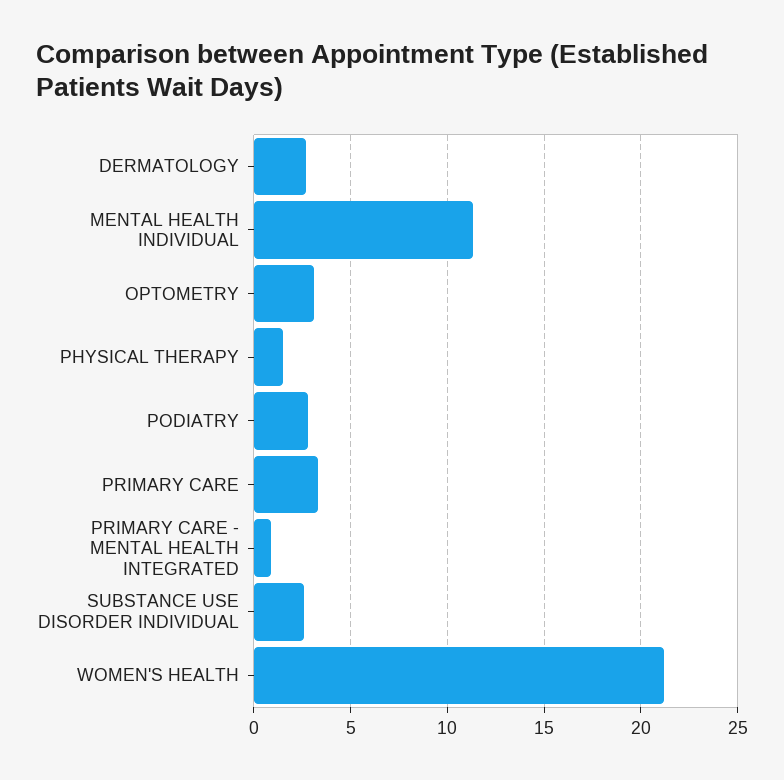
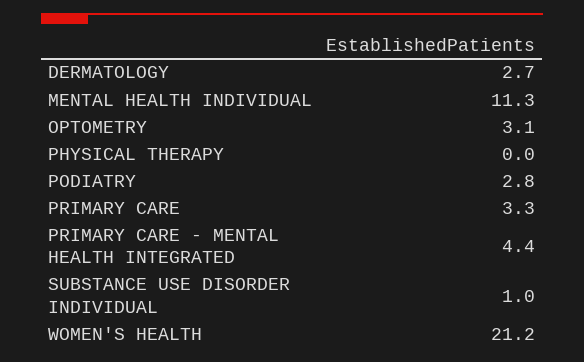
  {
    "DERMATOLOGY": 2.7,
    "MENTAL HEALTH INDIVIDUAL": 11.3,
    "OPTOMETRY": 3.1,
-   "PHYSICAL THERAPY": 1.5,
+   "PHYSICAL THERAPY": 0,
    "PODIATRY": 2.8,
    "PRIMARY CARE": 3.3,
-   "PRIMARY CARE - MENTAL HEALTH INTEGRATED": 1,
+   "PRIMARY CARE - MENTAL HEALTH INTEGRATED": 4.4,
-   "SUBSTANCE USE DISORDER INDIVIDUAL": 2.5,
+   "SUBSTANCE USE DISORDER INDIVIDUAL": 1,
    "WOMEN'S HEALTH": 21.2
  }

